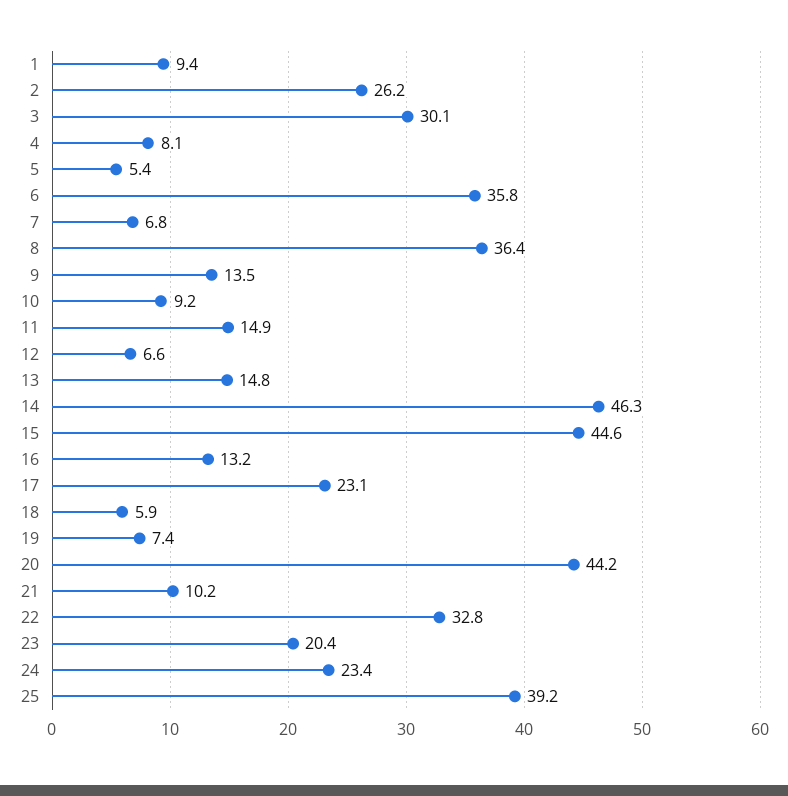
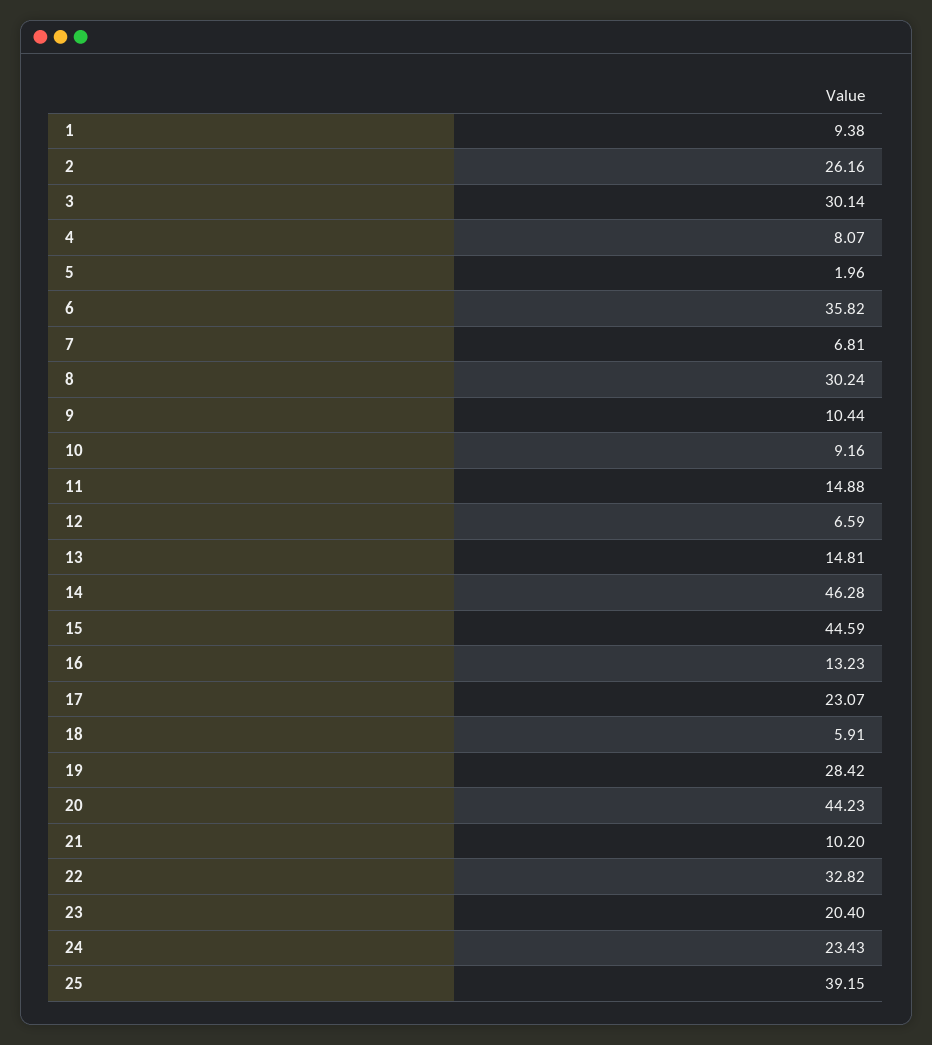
  {
    "1": 9.38,
    "2": 26.16,
    "3": 30.14,
    "4": 8.07,
-   "5": 5.4,
+   "5": 1.96,
    "6": 35.82,
    "7": 6.81,
-   "8": 36.4,
+   "8": 30.24,
-   "9": 13.5,
+   "9": 10.44,
    "10": 9.16,
    "11": 14.88,
    "12": 6.59,
    "13": 14.81,
    "14": 46.28,
    "15": 44.59,
    "16": 13.23,
    "17": 23.07,
    "18": 5.91,
-   "19": 7.4,
+   "19": 28.42,
    "20": 44.23,
    "21": 10.2,
    "22": 32.82,
    "23": 20.4,
    "24": 23.43,
    "25": 39.15
  }

